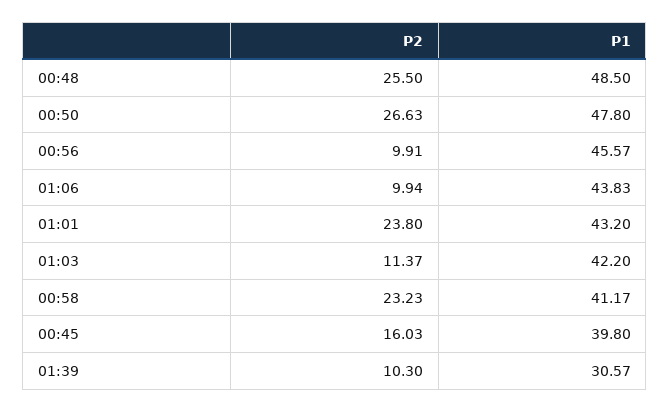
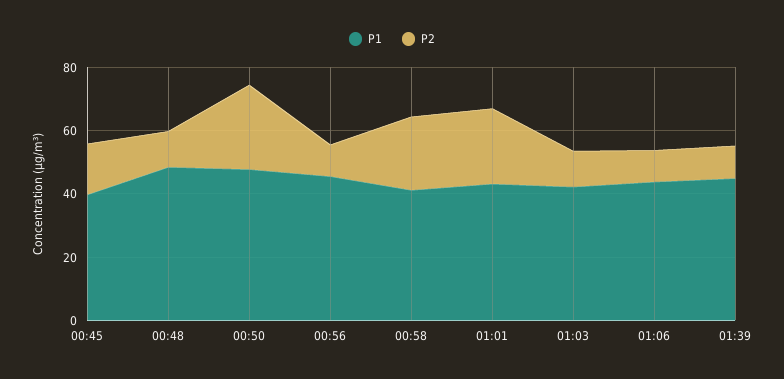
  {
    "P2": {
-     "00:48": 25.5,
+     "00:48": 10,
      "00:50": 26.63,
      "00:56": 9.91,
      "01:06": 9.94,
      "01:01": 23.8,
      "01:03": 11.37,
      "00:58": 23.23,
      "00:45": 16.03,
      "01:39": 10.3
    },
    "P1": {
      "00:48": 48.5,
      "00:50": 47.8,
      "00:56": 45.57,
      "01:06": 43.83,
      "01:01": 43.2,
      "01:03": 42.2,
      "00:58": 41.17,
      "00:45": 39.8,
-     "01:39": 30.57
+     "01:39": 45
    }
  }

